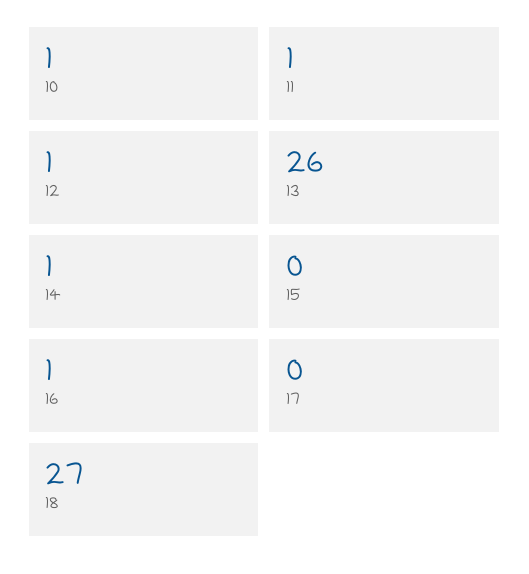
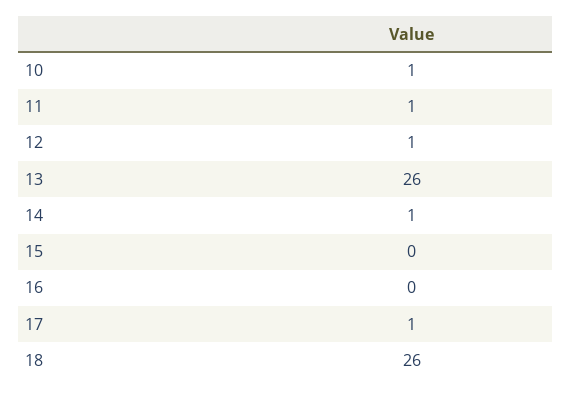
  {
    "10": 1,
    "11": 1,
    "12": 1,
    "13": 26,
    "14": 1,
    "15": 0,
-   "16": 1,
+   "16": 0,
-   "17": 0,
+   "17": 1,
-   "18": 27
+   "18": 26
  }

